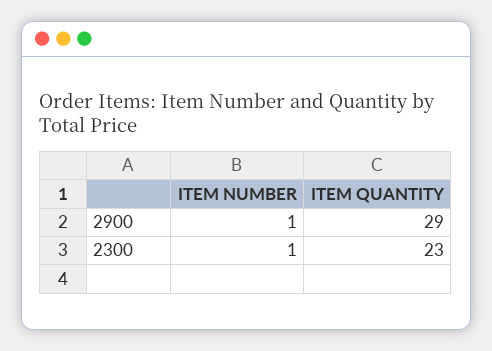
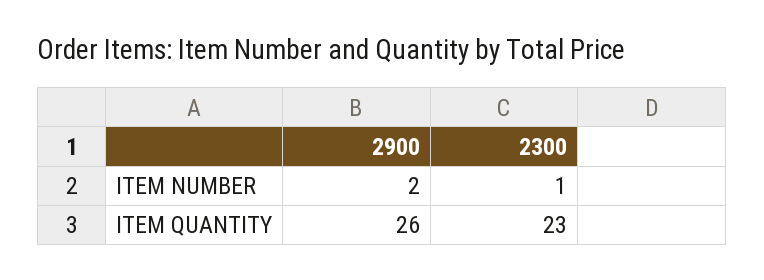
  {
    "ITEM NUMBER": {
-     "2900": 1,
+     "2900": 2,
      "2300": 1
    },
    "ITEM QUANTITY": {
-     "2900": 29,
+     "2900": 26,
      "2300": 23
    }
  }

